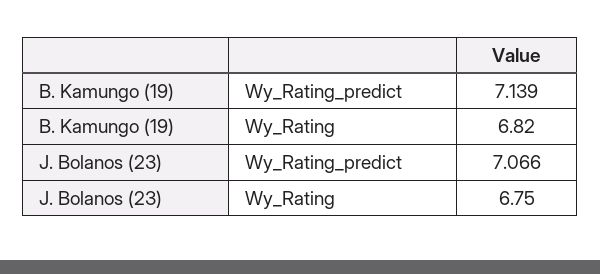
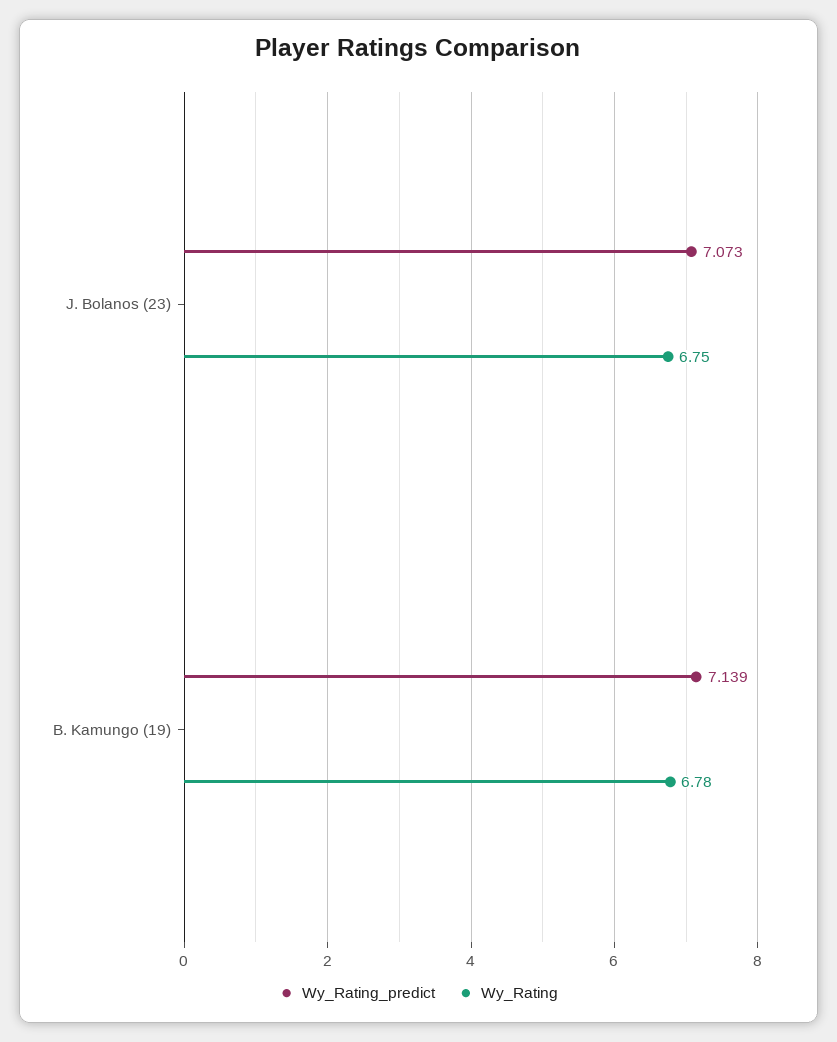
  {
    "Wy_Rating_predict": {
      "B. Kamungo (19)": 7.139,
-     "J. Bolanos (23)": 7.066
+     "J. Bolanos (23)": 7.073
    },
    "Wy_Rating": {
-     "B. Kamungo (19)": 6.82,
+     "B. Kamungo (19)": 6.78,
      "J. Bolanos (23)": 6.75
    }
  }

